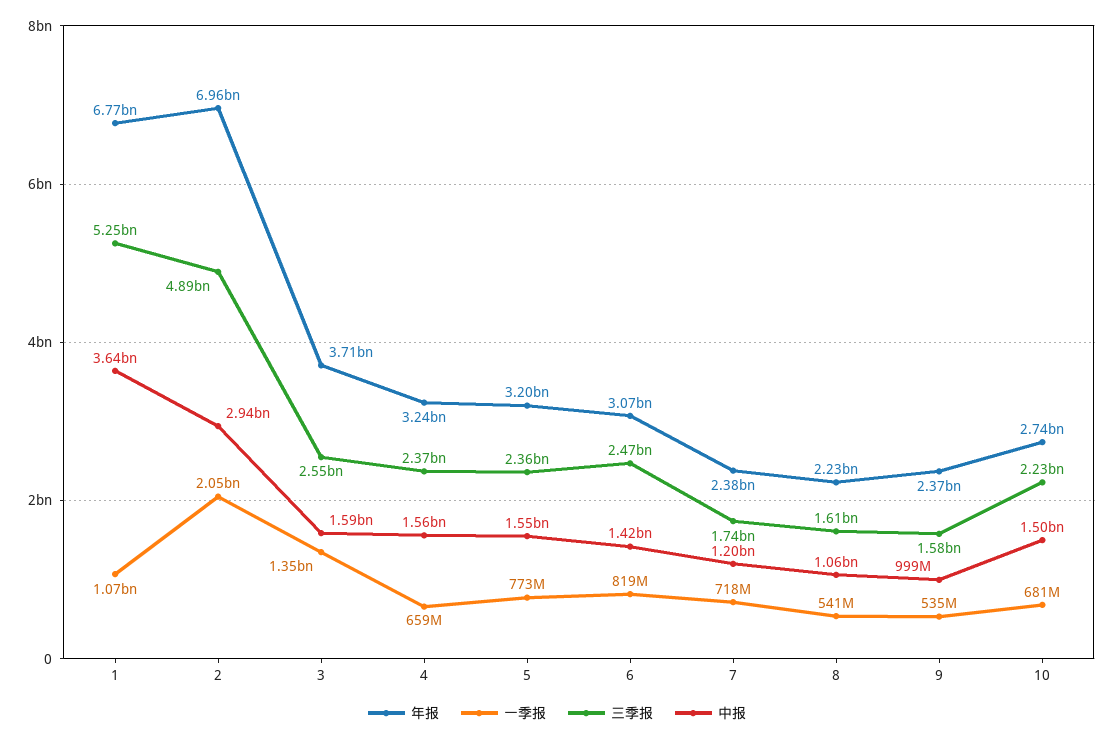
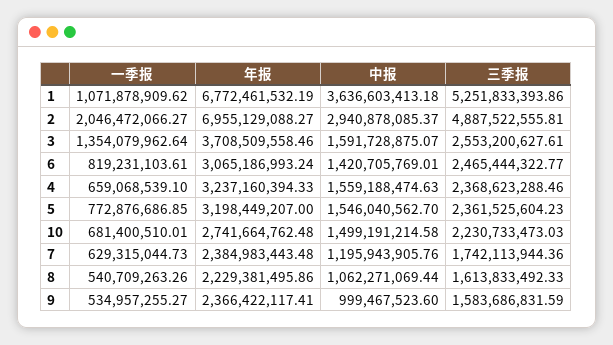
  {
    "年报": {
      "1": 6772461532.19,
      "2": 6955129088.27,
      "3": 3708509558.46,
      "4": 3237160394.33,
      "5": 3198449207,
      "6": 3065186993.24,
      "7": 2384983443.48,
      "8": 2229381495.86,
      "9": 2366422117.41,
      "10": 2741664762.48
    },
    "一季报": {
      "1": 1071878909.62,
      "2": 2046472066.27,
      "3": 1354079962.64,
      "4": 659068539.1,
      "5": 772876686.85,
      "6": 819231103.61,
-     "7": 718000000,
+     "7": 629315044.73,
      "8": 540709263.26,
      "9": 534957255.27,
      "10": 681400510.01
    },
    "三季报": {
      "1": 5251833393.86,
      "2": 4887522555.81,
      "3": 2553200627.61,
      "4": 2368623288.46,
      "5": 2361525604.23,
      "6": 2465444322.77,
      "7": 1742113944.36,
      "8": 1613833492.33,
      "9": 1583686831.59,
      "10": 2230733473.03
    },
    "中报": {
      "1": 3636603413.18,
      "2": 2940878085.37,
      "3": 1591728875.07,
      "4": 1559188474.63,
      "5": 1546040562.7,
      "6": 1420705769.01,
      "7": 1195943905.76,
      "8": 1062271069.44,
      "9": 999467523.6,
      "10": 1499191214.58
    }
  }

